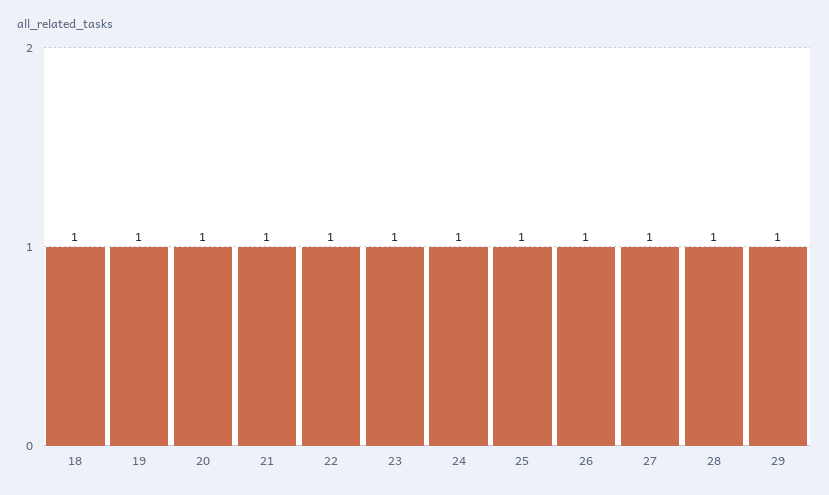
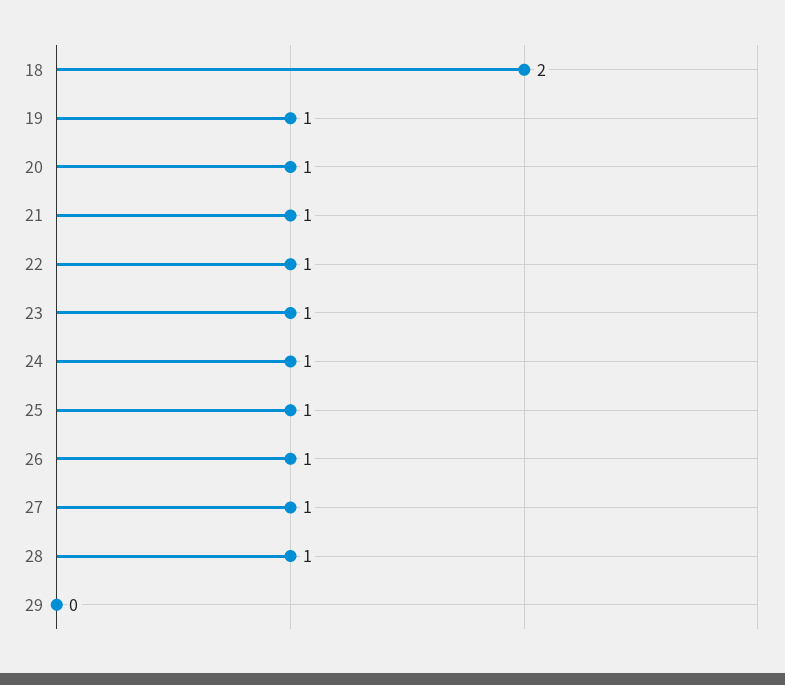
  {
-   "18": 1,
+   "18": 2,
    "19": 1,
    "20": 1,
    "21": 1,
    "22": 1,
    "23": 1,
    "24": 1,
    "25": 1,
    "26": 1,
    "27": 1,
    "28": 1,
-   "29": 1
+   "29": 0
  }

